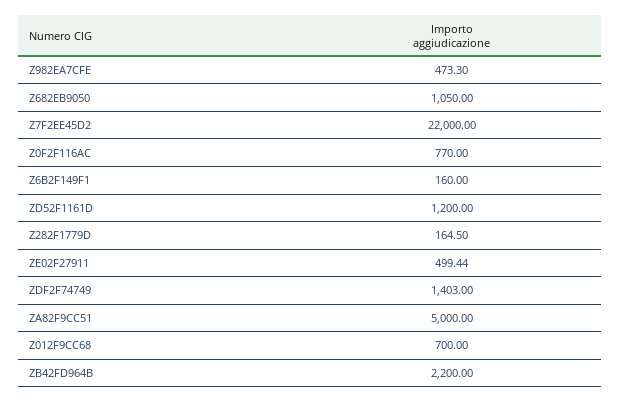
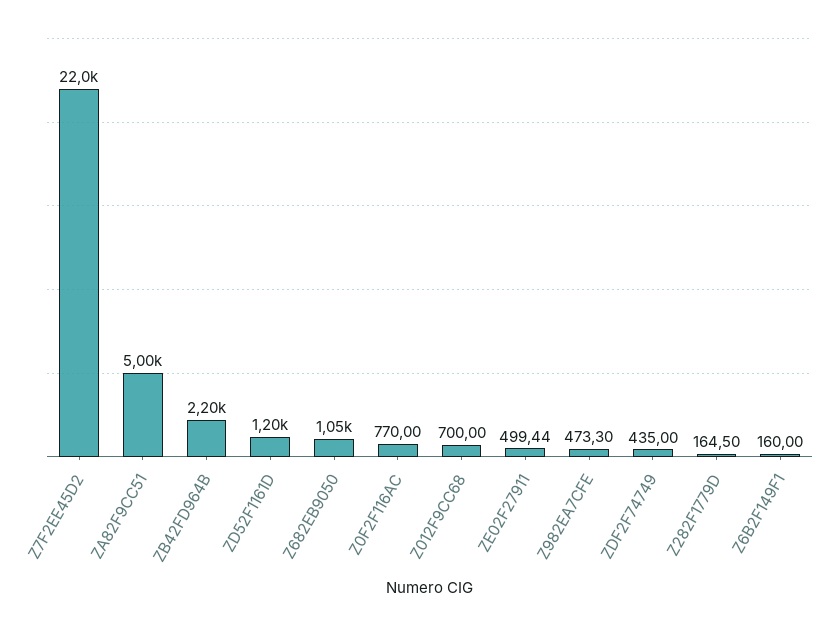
  {
    "Z982EA7CFE": 473.3,
    "Z682EB9050": 1050,
    "Z7F2EE45D2": 22000,
    "Z0F2F116AC": 770,
    "Z6B2F149F1": 160,
    "ZD52F1161D": 1200,
    "Z282F1779D": 164.5,
    "ZE02F27911": 499.44,
-   "ZDF2F74749": 1403,
+   "ZDF2F74749": 435,
    "ZA82F9CC51": 5000,
    "Z012F9CC68": 700,
    "ZB42FD964B": 2200
  }

